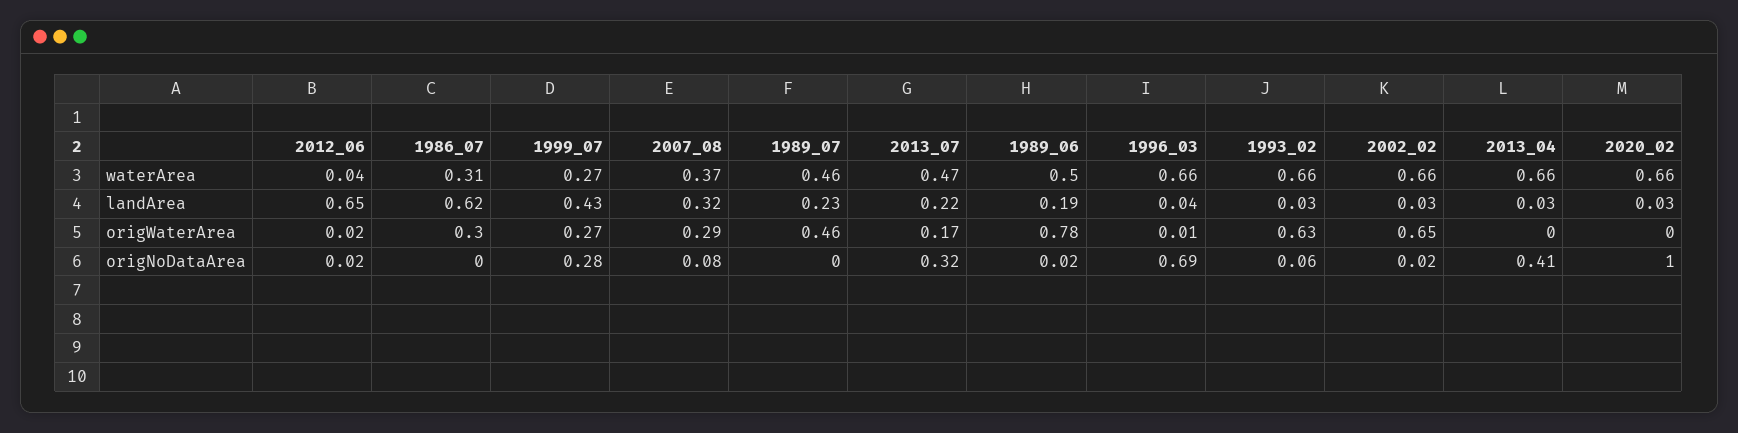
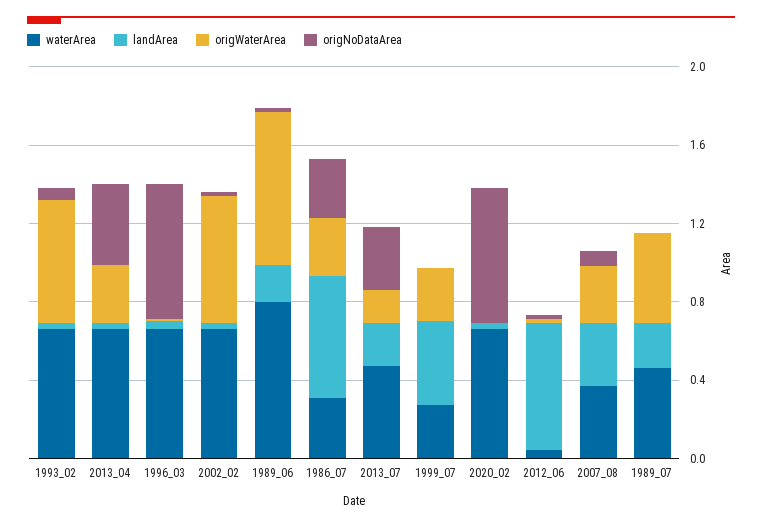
  {
    "waterArea": {
      "2012_06": 0.04,
      "1986_07": 0.31,
      "1999_07": 0.27,
      "2007_08": 0.37,
      "1989_07": 0.46,
      "2013_07": 0.47,
-     "1989_06": 0.5,
+     "1989_06": 0.8,
      "1996_03": 0.66,
      "1993_02": 0.66,
      "2002_02": 0.66,
      "2013_04": 0.66,
      "2020_02": 0.66
    },
    "landArea": {
      "2012_06": 0.65,
      "1986_07": 0.62,
      "1999_07": 0.43,
      "2007_08": 0.32,
      "1989_07": 0.23,
      "2013_07": 0.22,
      "1989_06": 0.19,
      "1996_03": 0.04,
      "1993_02": 0.03,
      "2002_02": 0.03,
      "2013_04": 0.03,
      "2020_02": 0.03
    },
    "origWaterArea": {
      "2012_06": 0.02,
      "1986_07": 0.3,
      "1999_07": 0.27,
      "2007_08": 0.29,
      "1989_07": 0.46,
      "2013_07": 0.17,
      "1989_06": 0.78,
      "1996_03": 0.01,
      "1993_02": 0.63,
      "2002_02": 0.65,
-     "2013_04": 0,
+     "2013_04": 0.3,
      "2020_02": 0
    },
    "origNoDataArea": {
      "2012_06": 0.02,
-     "1986_07": 0,
+     "1986_07": 0.3,
-     "1999_07": 0.28,
+     "1999_07": 0,
      "2007_08": 0.08,
      "1989_07": 0,
      "2013_07": 0.32,
      "1989_06": 0.02,
      "1996_03": 0.69,
      "1993_02": 0.06,
      "2002_02": 0.02,
      "2013_04": 0.41,
-     "2020_02": 1
+     "2020_02": 0.7
    }
  }

